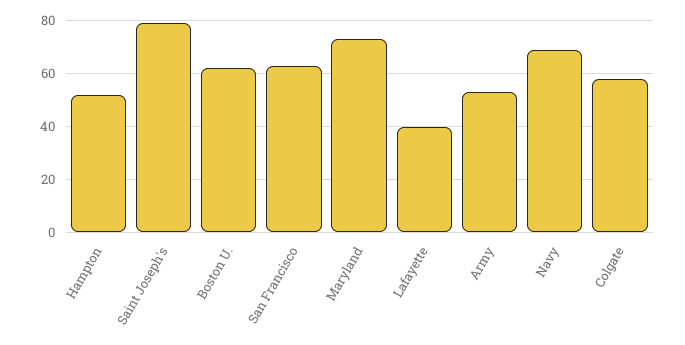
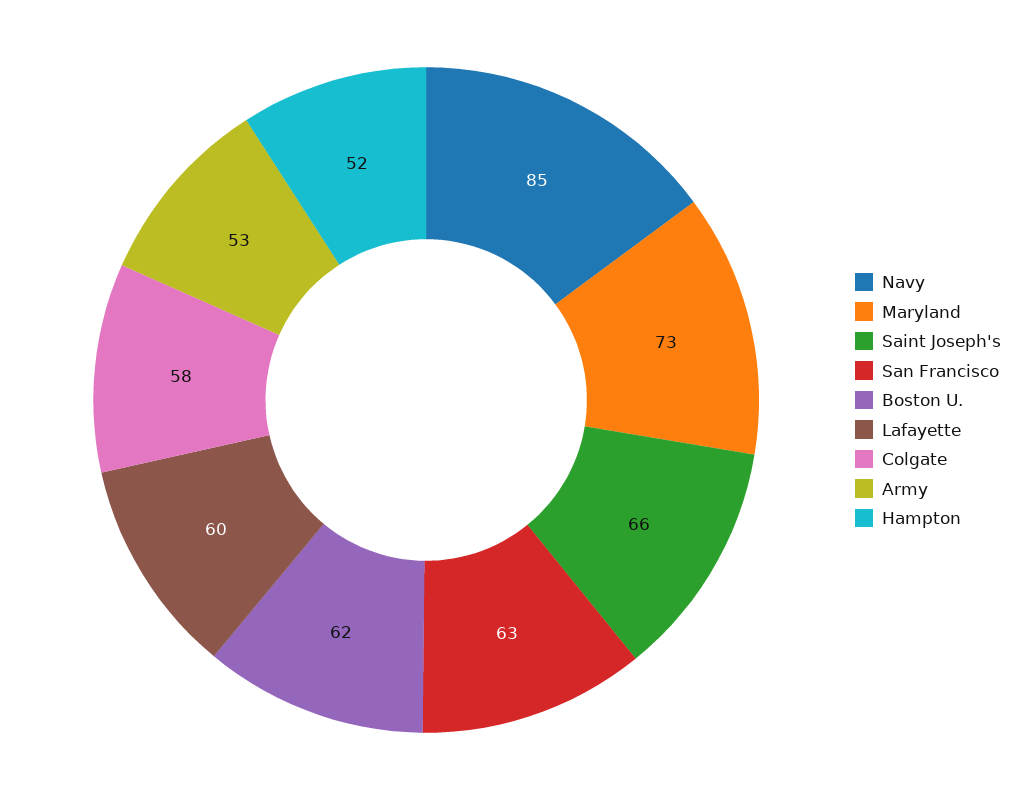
  {
    "Hampton": 52,
-   "Saint Joseph's": 80,
+   "Saint Joseph's": 66,
    "Boston U.": 62,
    "San Francisco": 63,
    "Maryland": 73,
-   "Lafayette": 40,
+   "Lafayette": 60,
    "Army": 53,
-   "Navy": 70,
+   "Navy": 85,
    "Colgate": 58
  }

